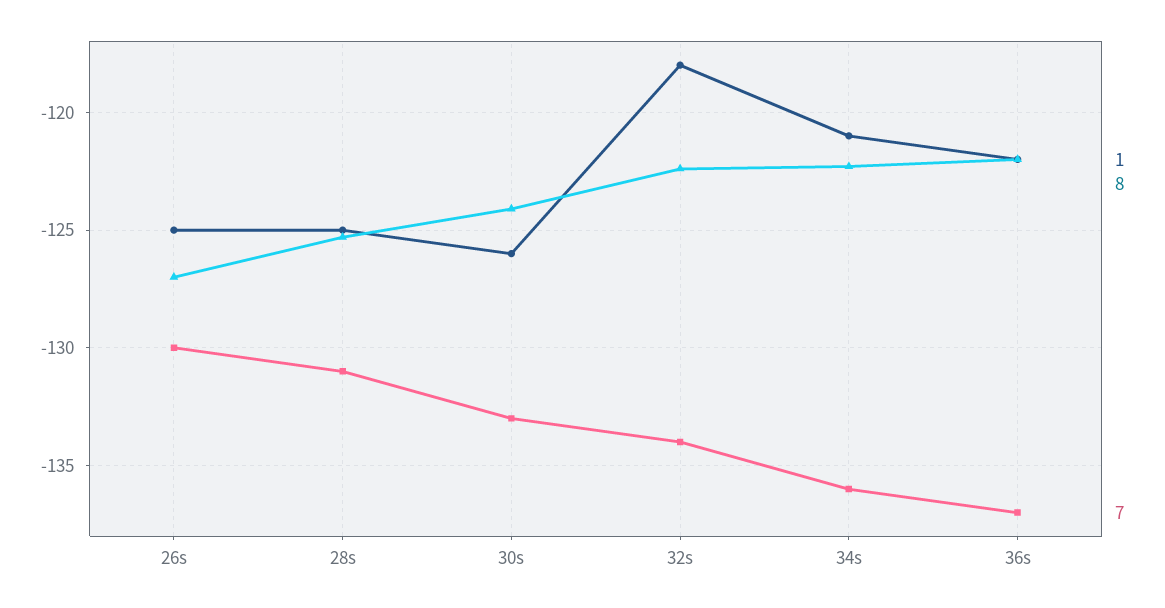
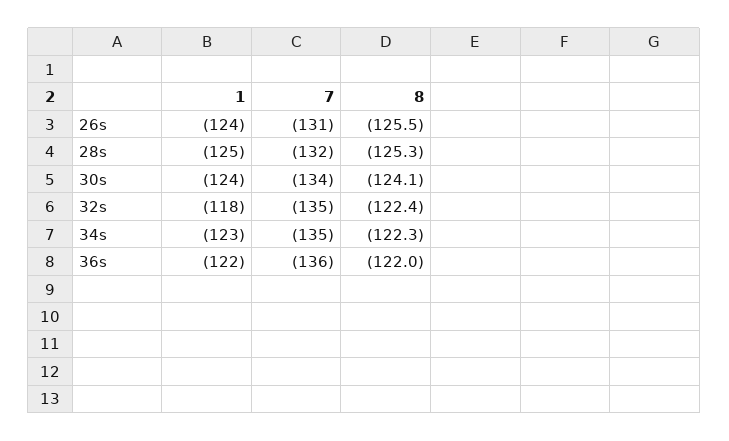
  {
    "1": {
-     "26s": -125,
+     "26s": -124,
      "28s": -125,
-     "30s": -126,
+     "30s": -124,
      "32s": -118,
-     "34s": -121,
+     "34s": -123,
      "36s": -122
    },
    "8": {
-     "26s": -127,
+     "26s": -125.5,
      "28s": -125.3,
      "30s": -124.1,
      "32s": -122.4,
      "34s": -122.3,
      "36s": -122
    },
    "7": {
-     "26s": -130,
+     "26s": -131,
-     "28s": -131,
+     "28s": -132,
-     "30s": -133,
+     "30s": -134,
-     "32s": -134,
+     "32s": -135,
-     "34s": -136,
+     "34s": -135,
-     "36s": -137
+     "36s": -136
    }
  }

